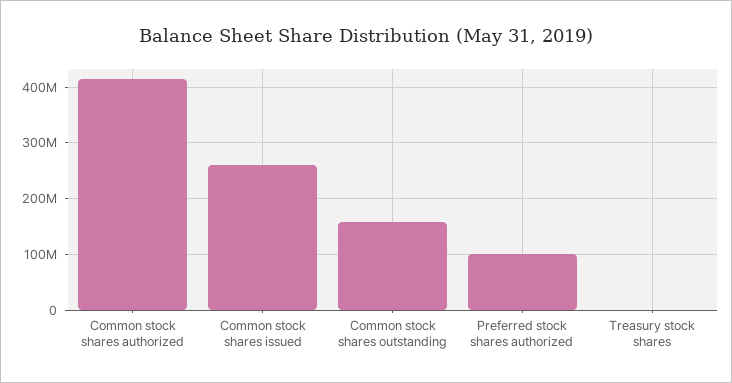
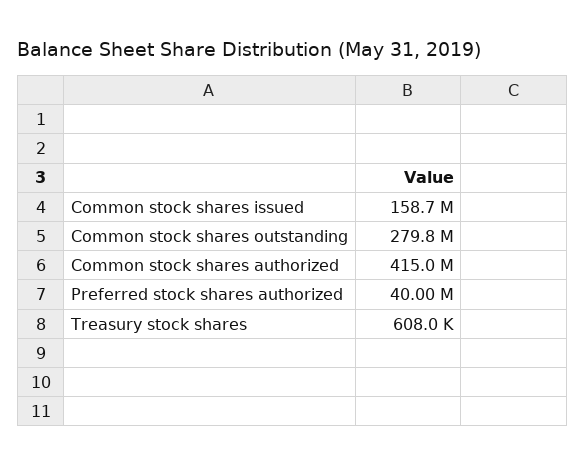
  {
    "Common stock shares authorized": 415000000,
-   "Common stock shares issued": 260000000,
+   "Common stock shares issued": 158700000,
-   "Common stock shares outstanding": 160000000,
+   "Common stock shares outstanding": 279800000,
-   "Preferred stock shares authorized": 100000000,
+   "Preferred stock shares authorized": 40000000,
    "Treasury stock shares": 608000
  }

